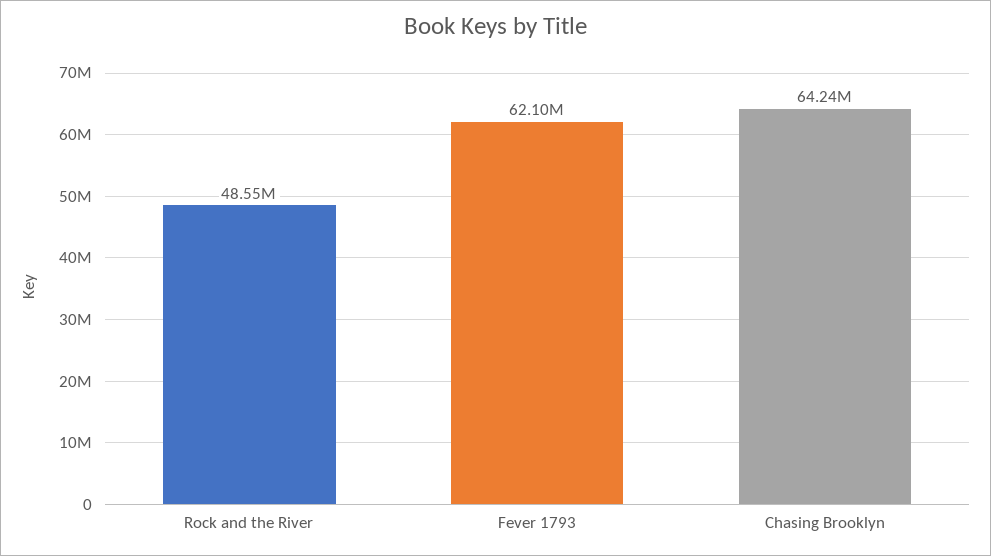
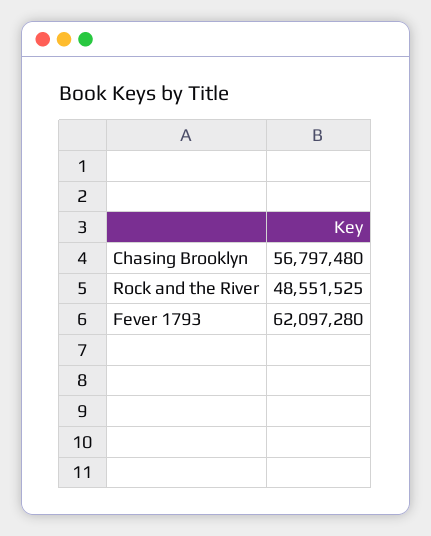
  {
    "Rock and the River": 48551525,
    "Fever 1793": 62097280,
-   "Chasing Brooklyn": 64240000
+   "Chasing Brooklyn": 56797480
  }

